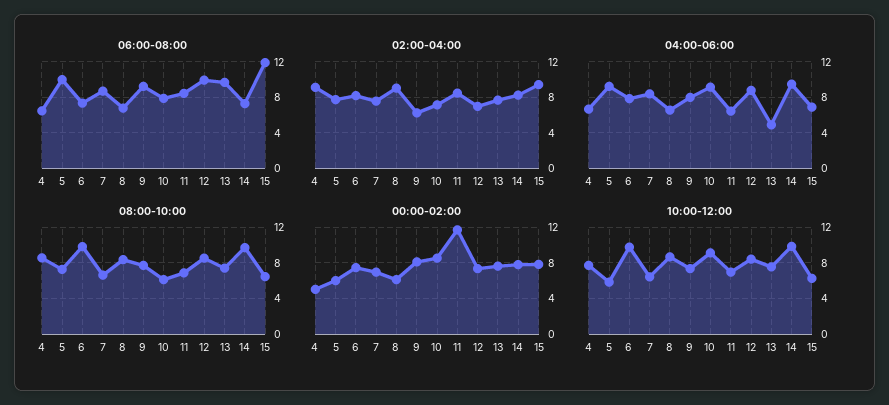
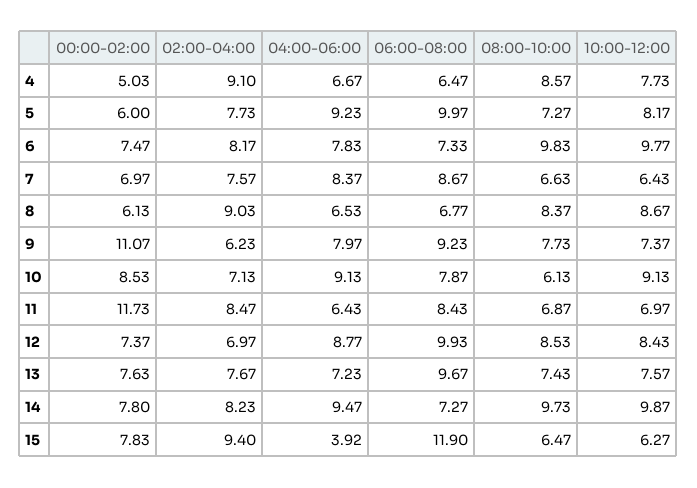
  {
    "06:00-08:00": {
      "4": 6.47,
      "5": 9.97,
      "6": 7.33,
      "7": 8.67,
      "8": 6.77,
      "9": 9.23,
      "10": 7.87,
      "11": 8.43,
      "12": 9.93,
      "13": 9.67,
      "14": 7.27,
      "15": 11.9
    },
    "02:00-04:00": {
      "4": 9.1,
      "5": 7.73,
      "6": 8.17,
      "7": 7.57,
      "8": 9.03,
      "9": 6.23,
      "10": 7.13,
      "11": 8.47,
      "12": 6.97,
      "13": 7.67,
      "14": 8.23,
      "15": 9.4
    },
    "04:00-06:00": {
      "4": 6.67,
      "5": 9.23,
      "6": 7.83,
      "7": 8.37,
      "8": 6.53,
      "9": 7.97,
      "10": 9.13,
      "11": 6.43,
      "12": 8.77,
-     "13": 5,
+     "13": 7.23,
      "14": 9.47,
-     "15": 7
+     "15": 3.92
    },
    "08:00-10:00": {
      "4": 8.57,
      "5": 7.27,
      "6": 9.83,
      "7": 6.63,
      "8": 8.37,
      "9": 7.73,
      "10": 6.13,
      "11": 6.87,
      "12": 8.53,
      "13": 7.43,
      "14": 9.73,
      "15": 6.47
    },
    "00:00-02:00": {
      "4": 5.03,
      "5": 6,
      "6": 7.47,
      "7": 6.97,
      "8": 6.13,
-     "9": 8,
+     "9": 11.07,
      "10": 8.53,
      "11": 11.73,
      "12": 7.37,
      "13": 7.63,
      "14": 7.8,
      "15": 7.83
    },
    "10:00-12:00": {
      "4": 7.73,
-     "5": 6,
+     "5": 8.17,
      "6": 9.77,
      "7": 6.43,
      "8": 8.67,
      "9": 7.37,
      "10": 9.13,
      "11": 6.97,
      "12": 8.43,
      "13": 7.57,
      "14": 9.87,
      "15": 6.27
    }
  }

